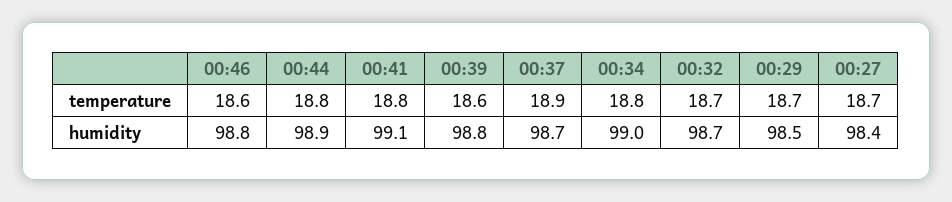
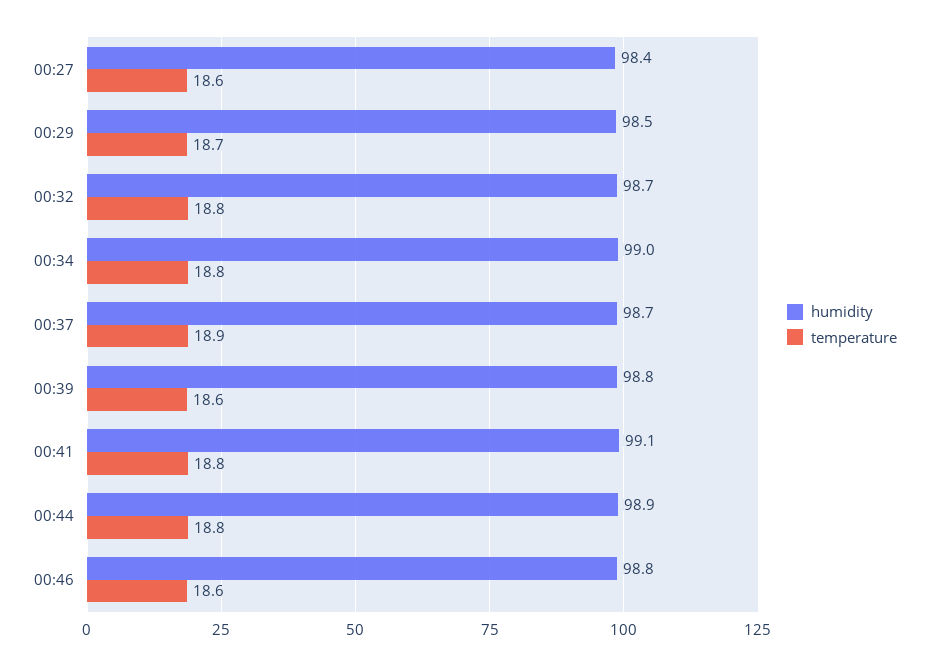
  {
    "temperature": {
      "00:46": 18.6,
      "00:44": 18.8,
      "00:41": 18.8,
      "00:39": 18.6,
      "00:37": 18.9,
      "00:34": 18.8,
-     "00:32": 18.7,
+     "00:32": 18.8,
      "00:29": 18.7,
-     "00:27": 18.7
+     "00:27": 18.6
    },
    "humidity": {
      "00:46": 98.8,
      "00:44": 98.9,
      "00:41": 99.1,
      "00:39": 98.8,
      "00:37": 98.7,
      "00:34": 99,
      "00:32": 98.7,
      "00:29": 98.5,
      "00:27": 98.4
    }
  }

